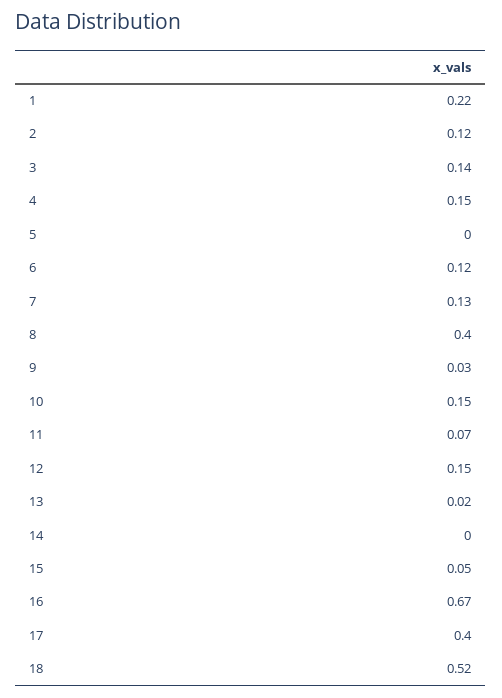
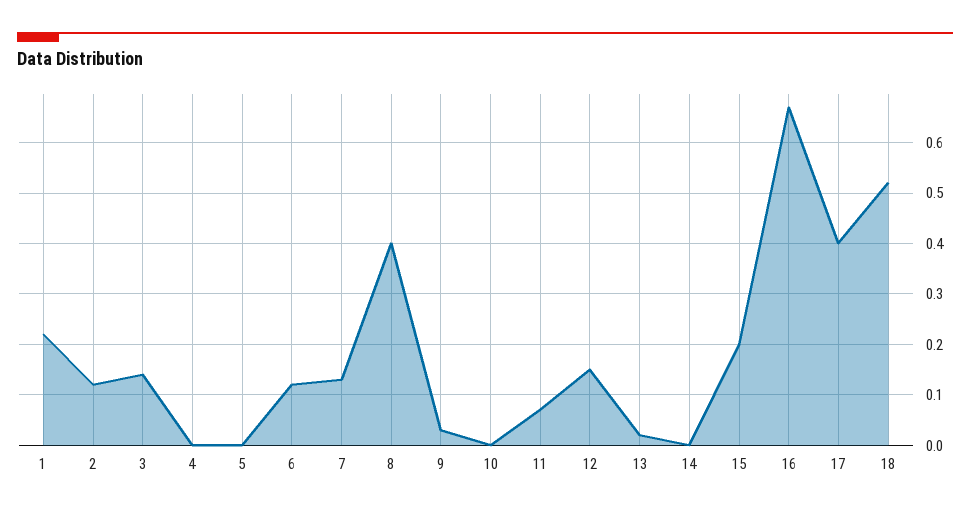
  {
    "1": 0.22,
    "2": 0.12,
    "3": 0.14,
-   "4": 0.15,
+   "4": 0,
    "5": 0,
    "6": 0.12,
    "7": 0.13,
    "8": 0.4,
    "9": 0.03,
-   "10": 0.15,
+   "10": 0,
    "11": 0.07,
    "12": 0.15,
    "13": 0.02,
    "14": 0,
-   "15": 0.05,
+   "15": 0.2,
    "16": 0.67,
    "17": 0.4,
    "18": 0.52
  }

